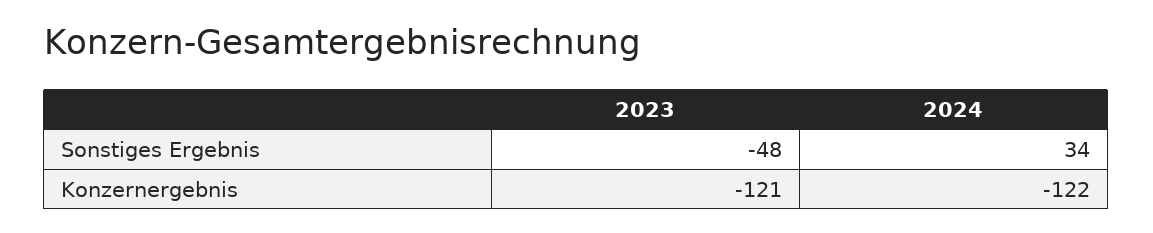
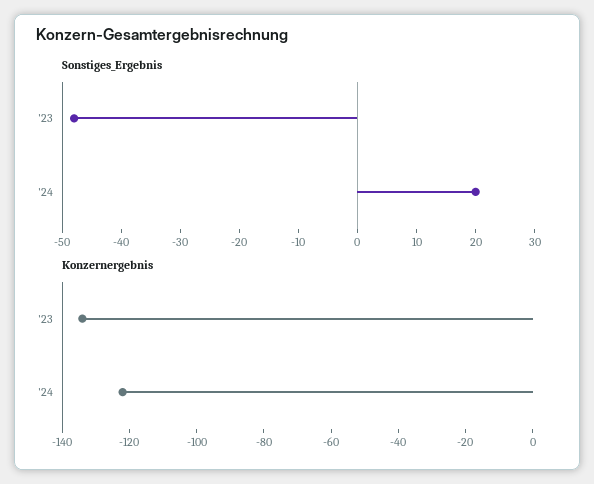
  {
    "Sonstiges Ergebnis": {
      "2023": -48,
-     "2024": 34
+     "2024": 20
    },
    "Konzernergebnis": {
-     "2023": -121,
+     "2023": -135,
      "2024": -122
    }
  }

